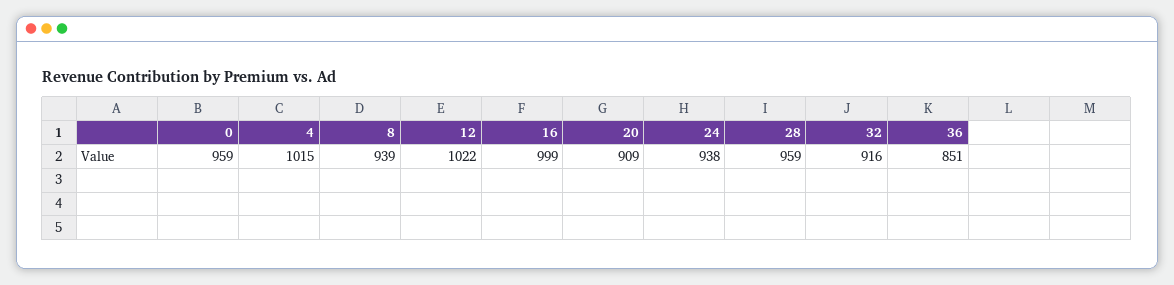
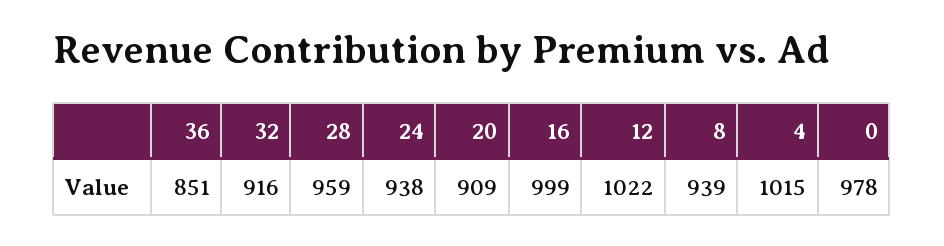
  {
-   "0": 959,
+   "0": 978,
    "4": 1015,
    "8": 939,
    "12": 1022,
    "16": 999,
    "20": 909,
    "24": 938,
    "28": 959,
    "32": 916,
    "36": 851
  }

